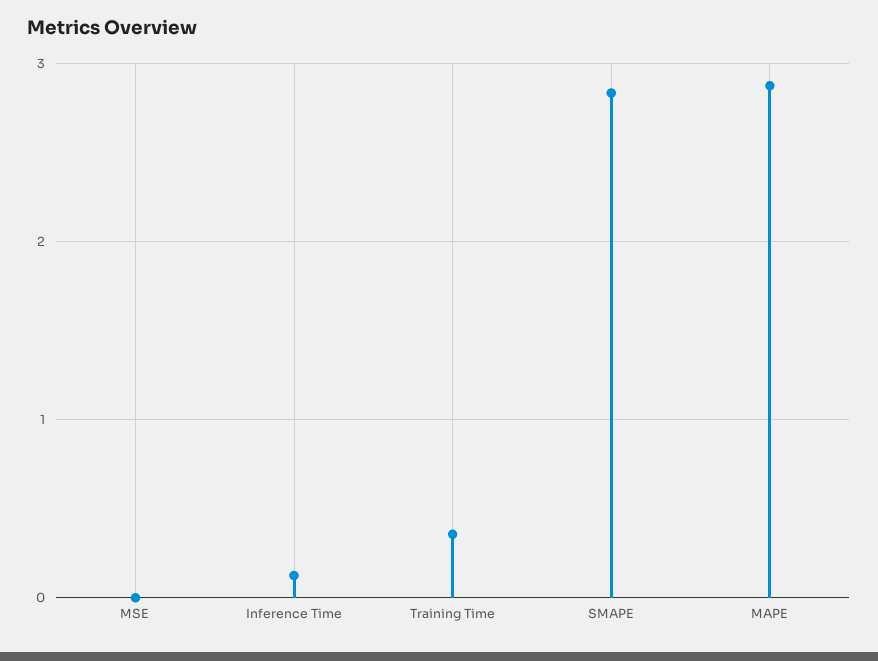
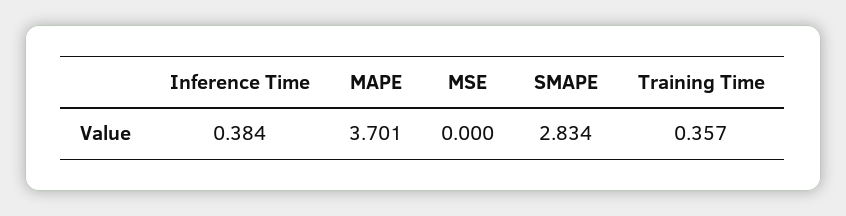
  {
    "MSE": 0,
-   "Inference Time": 0.1,
+   "Inference Time": 0.384,
    "Training Time": 0.357,
    "SMAPE": 2.834,
-   "MAPE": 2.9
+   "MAPE": 3.701
  }

